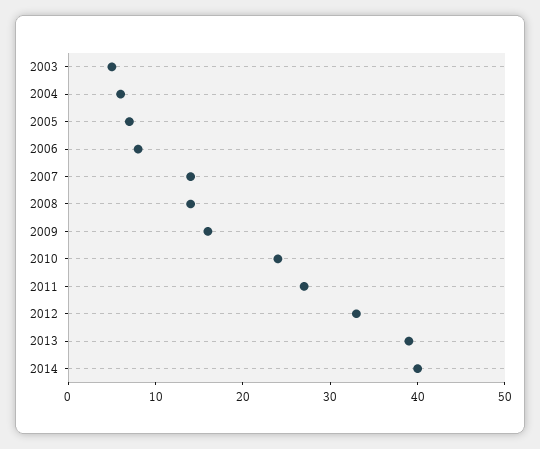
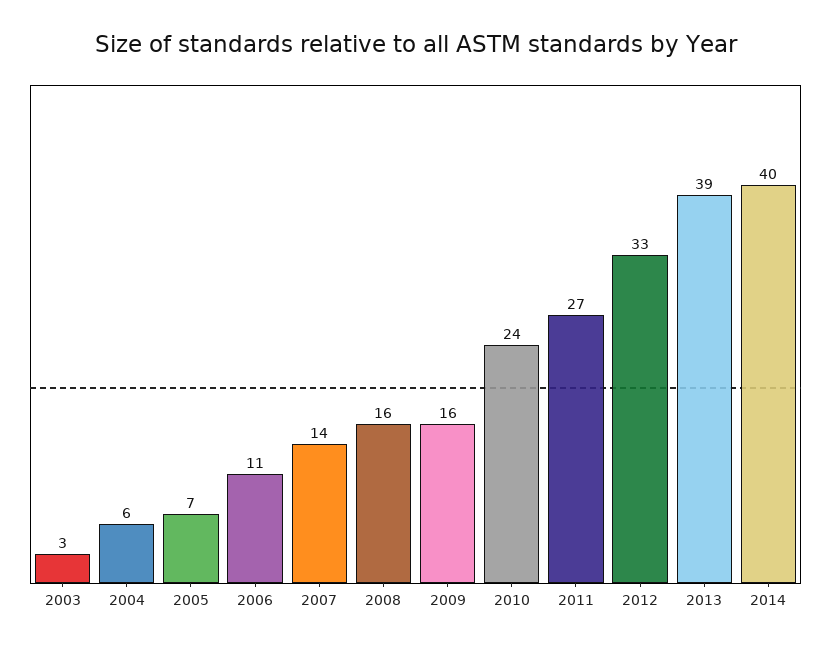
  {
-   "2003": 5,
+   "2003": 3,
    "2004": 6,
    "2005": 7,
-   "2006": 8,
+   "2006": 11,
    "2007": 14,
-   "2008": 14,
+   "2008": 16,
    "2009": 16,
    "2010": 24,
    "2011": 27,
    "2012": 33,
    "2013": 39,
    "2014": 40
  }

